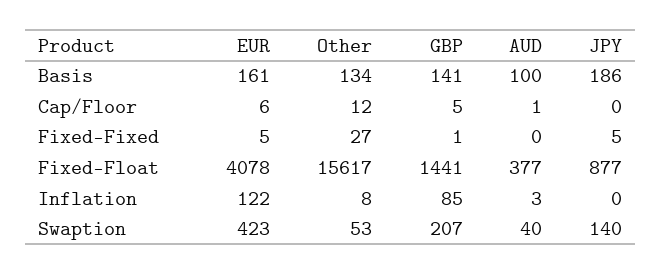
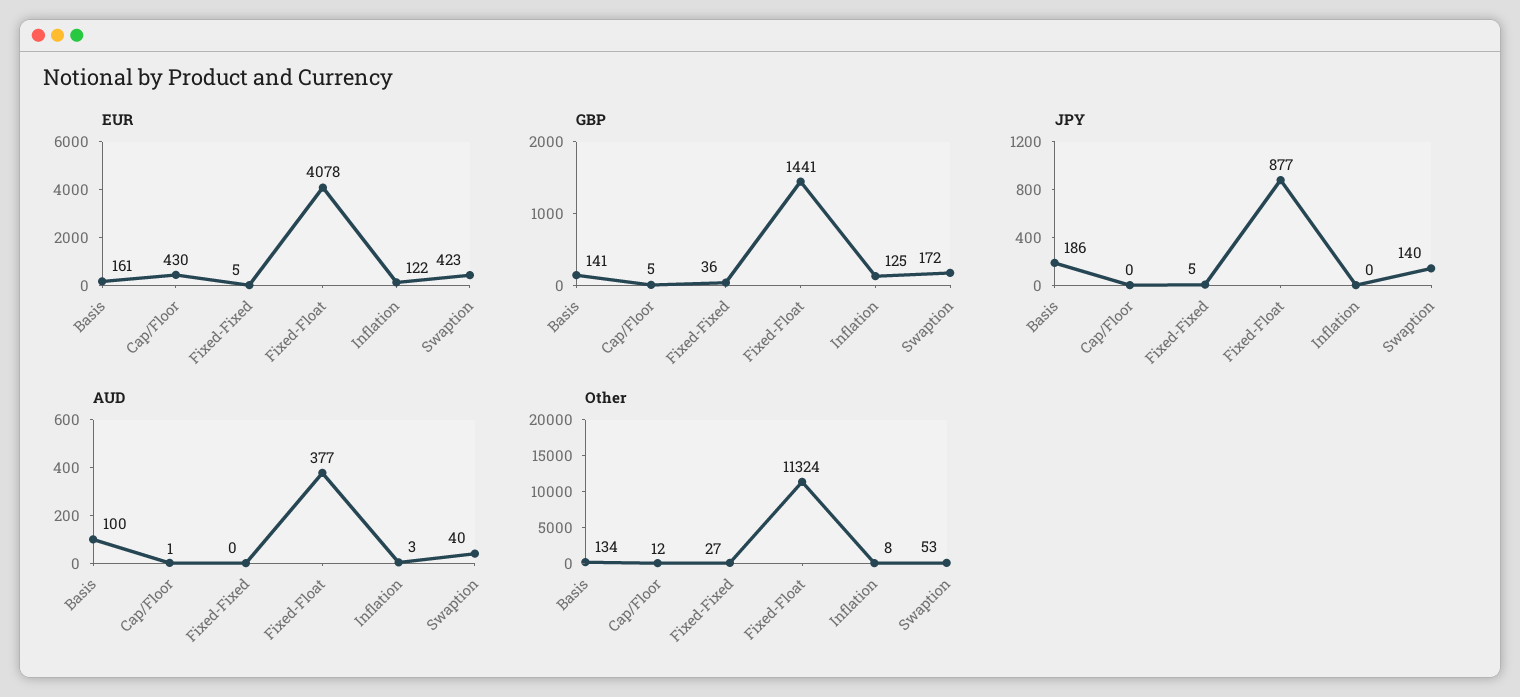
  {
    "EUR": {
      "Basis": 161,
-     "Cap/Floor": 6,
+     "Cap/Floor": 430,
      "Fixed-Fixed": 5,
      "Fixed-Float": 4078,
      "Inflation": 122,
      "Swaption": 423
    },
    "Other": {
      "Basis": 134,
      "Cap/Floor": 12,
      "Fixed-Fixed": 27,
-     "Fixed-Float": 15617,
+     "Fixed-Float": 11324,
      "Inflation": 8,
      "Swaption": 53
    },
    "GBP": {
      "Basis": 141,
      "Cap/Floor": 5,
-     "Fixed-Fixed": 1,
+     "Fixed-Fixed": 36,
      "Fixed-Float": 1441,
-     "Inflation": 85,
+     "Inflation": 125,
-     "Swaption": 207
+     "Swaption": 172
    },
    "AUD": {
      "Basis": 100,
      "Cap/Floor": 1,
      "Fixed-Fixed": 0,
      "Fixed-Float": 377,
      "Inflation": 3,
      "Swaption": 40
    },
    "JPY": {
      "Basis": 186,
      "Cap/Floor": 0,
      "Fixed-Fixed": 5,
      "Fixed-Float": 877,
      "Inflation": 0,
      "Swaption": 140
    }
  }

